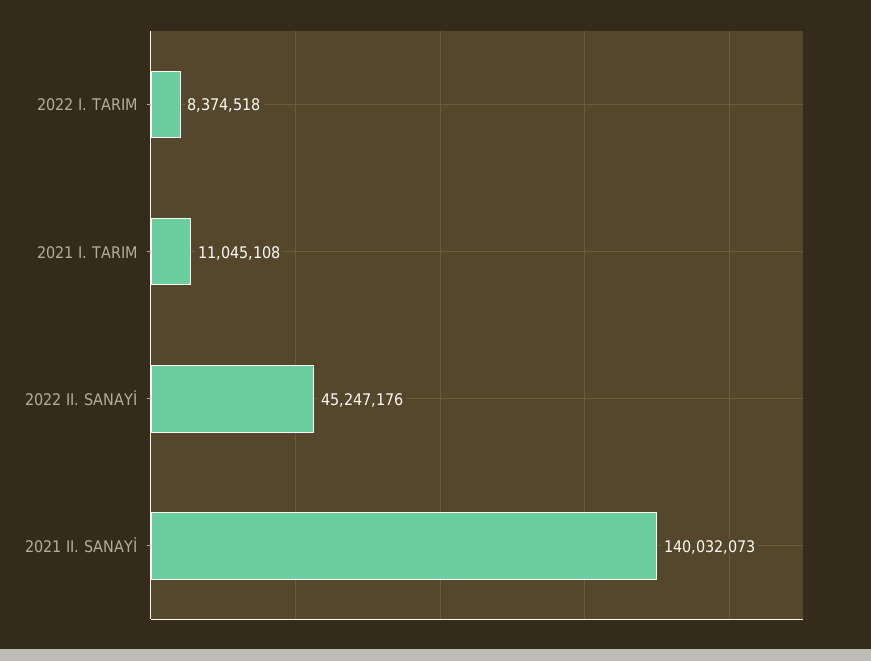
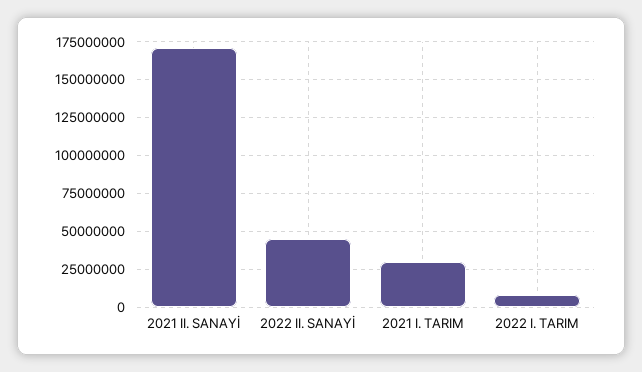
  {
    "2022 I. TARIM": 8374518,
-   "2021 I. TARIM": 11045108,
+   "2021 I. TARIM": 30000000,
    "2022 II. SANAYİ": 45247176,
-   "2021 II. SANAYİ": 140032073
+   "2021 II. SANAYİ": 170000000
  }

